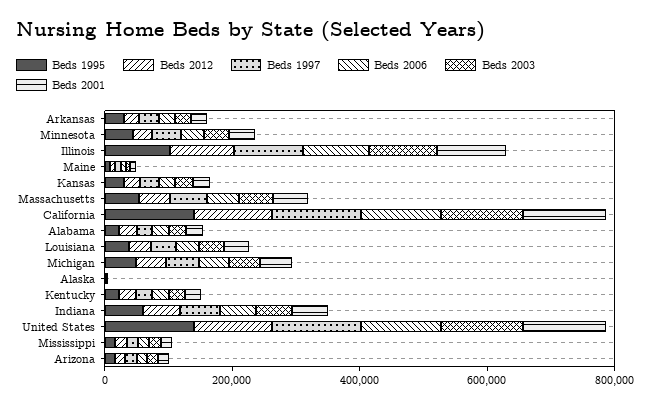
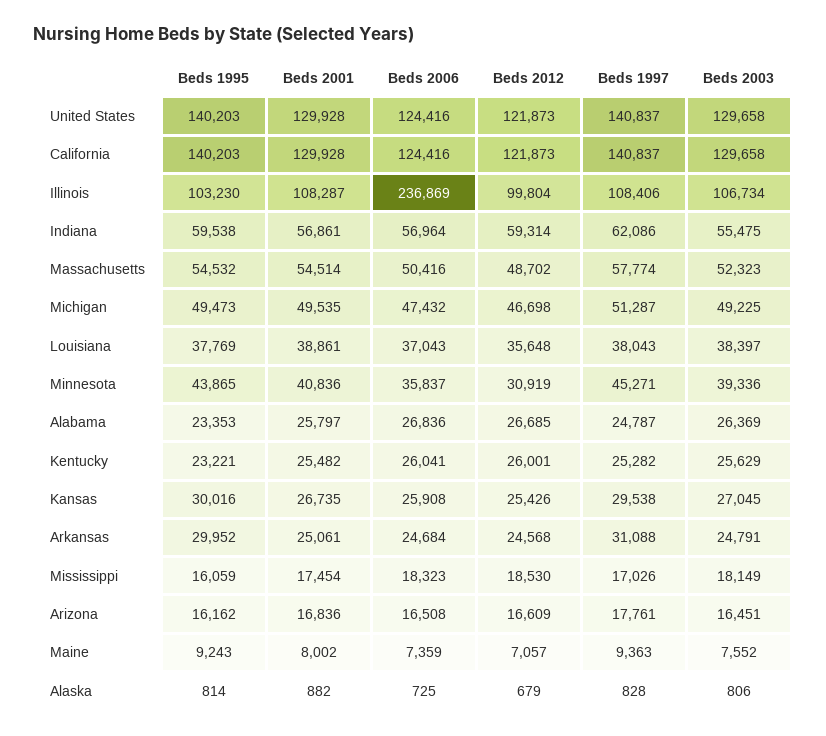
  {
    "Beds 1995": {
      "Arkansas": 29952,
      "Minnesota": 43865,
      "Illinois": 103230,
      "Maine": 9243,
      "Kansas": 30016,
      "Massachusetts": 54532,
      "California": 140203,
      "Alabama": 23353,
      "Louisiana": 37769,
      "Michigan": 49473,
      "Alaska": 814,
      "Kentucky": 23221,
      "Indiana": 59538,
      "United States": 140203,
      "Mississippi": 16059,
      "Arizona": 16162
    },
    "Beds 2012": {
      "Arkansas": 24568,
      "Minnesota": 30919,
      "Illinois": 99804,
      "Maine": 7057,
      "Kansas": 25426,
      "Massachusetts": 48702,
      "California": 121873,
      "Alabama": 26685,
      "Louisiana": 35648,
      "Michigan": 46698,
      "Alaska": 679,
      "Kentucky": 26001,
      "Indiana": 59314,
      "United States": 121873,
      "Mississippi": 18530,
      "Arizona": 16609
    },
    "Beds 1997": {
      "Arkansas": 31088,
      "Minnesota": 45271,
      "Illinois": 108406,
      "Maine": 9363,
      "Kansas": 29538,
      "Massachusetts": 57774,
      "California": 140837,
      "Alabama": 24787,
      "Louisiana": 38043,
      "Michigan": 51287,
      "Alaska": 828,
      "Kentucky": 25282,
      "Indiana": 62086,
      "United States": 140837,
      "Mississippi": 17026,
      "Arizona": 17761
    },
    "Beds 2006": {
      "Arkansas": 24684,
      "Minnesota": 35837,
-     "Illinois": 100000,
+     "Illinois": 236869,
      "Maine": 7359,
      "Kansas": 25908,
      "Massachusetts": 50416,
      "California": 124416,
      "Alabama": 26836,
      "Louisiana": 37043,
      "Michigan": 47432,
      "Alaska": 725,
      "Kentucky": 26041,
      "Indiana": 56964,
      "United States": 124416,
      "Mississippi": 18323,
      "Arizona": 16508
    },
    "Beds 2003": {
      "Arkansas": 24791,
      "Minnesota": 39336,
      "Illinois": 106734,
      "Maine": 7552,
      "Kansas": 27045,
      "Massachusetts": 52323,
      "California": 129658,
      "Alabama": 26369,
      "Louisiana": 38397,
      "Michigan": 49225,
      "Alaska": 806,
      "Kentucky": 25629,
      "Indiana": 55475,
      "United States": 129658,
      "Mississippi": 18149,
      "Arizona": 16451
    },
    "Beds 2001": {
      "Arkansas": 25061,
      "Minnesota": 40836,
      "Illinois": 108287,
      "Maine": 8002,
      "Kansas": 26735,
      "Massachusetts": 54514,
      "California": 129928,
      "Alabama": 25797,
      "Louisiana": 38861,
      "Michigan": 49535,
      "Alaska": 882,
      "Kentucky": 25482,
      "Indiana": 56861,
      "United States": 129928,
      "Mississippi": 17454,
      "Arizona": 16836
    }
  }

